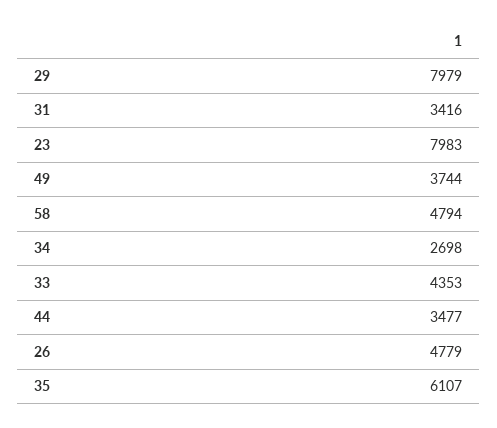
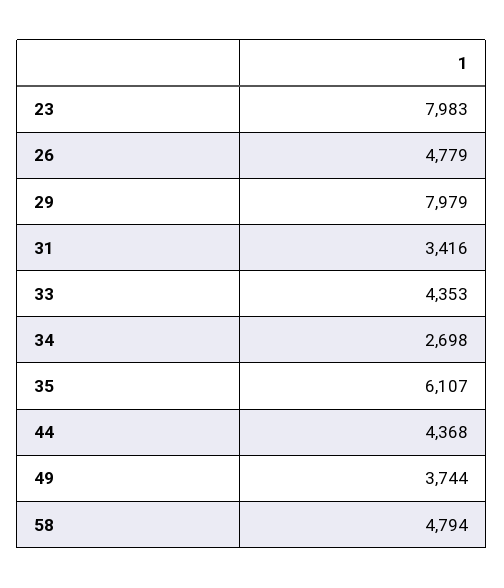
  {
    "29": 7979,
    "31": 3416,
    "23": 7983,
    "49": 3744,
    "58": 4794,
    "34": 2698,
    "33": 4353,
-   "44": 3477,
+   "44": 4368,
    "26": 4779,
    "35": 6107
  }

